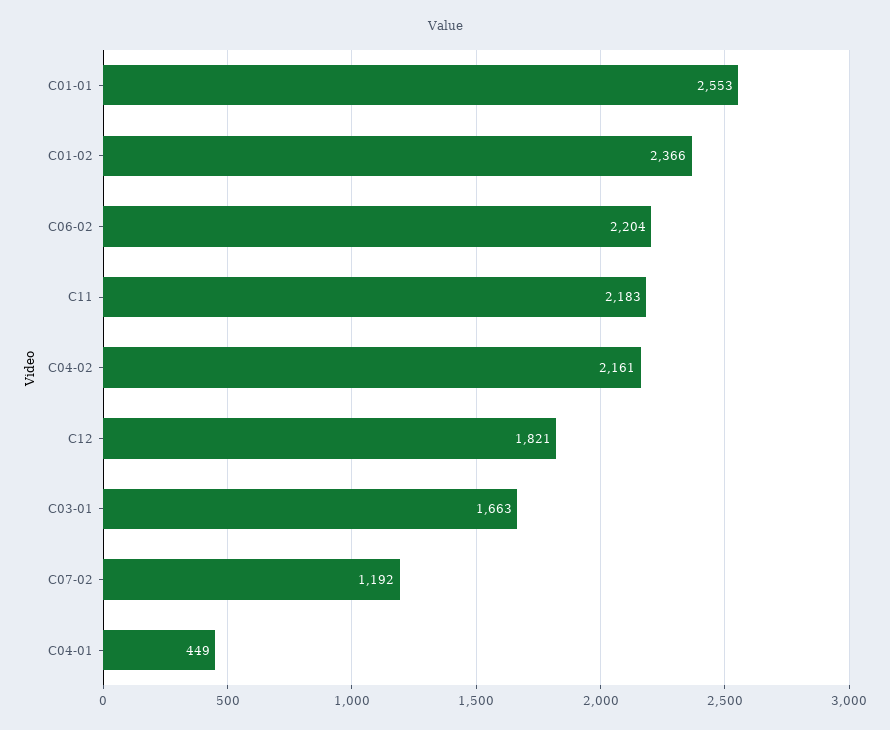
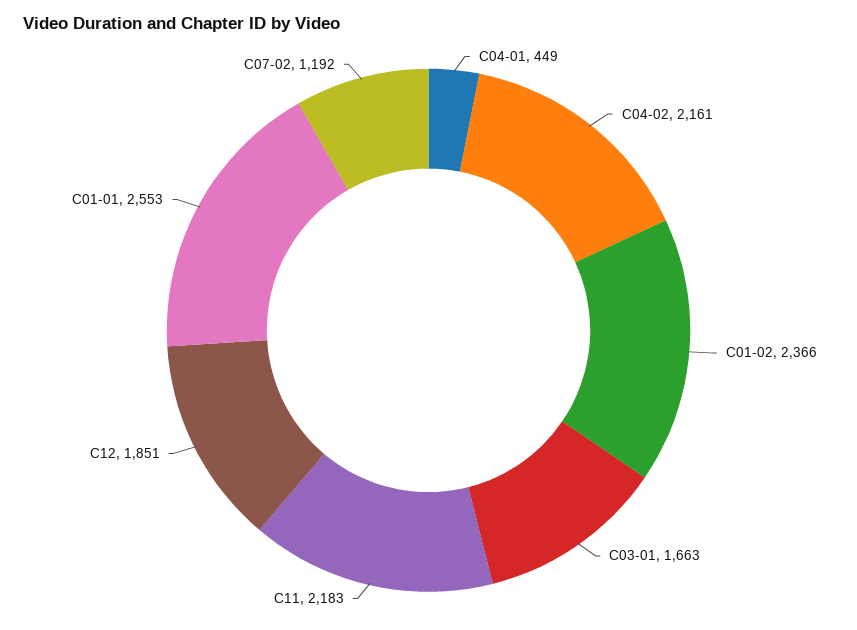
  {
    "C01-01": 2553,
    "C01-02": 2366,
-   "C06-02": 2204,
    "C11": 2183,
    "C04-02": 2161,
-   "C12": 1821,
+   "C12": 1851,
    "C03-01": 1663,
    "C07-02": 1192,
    "C04-01": 449
  }

